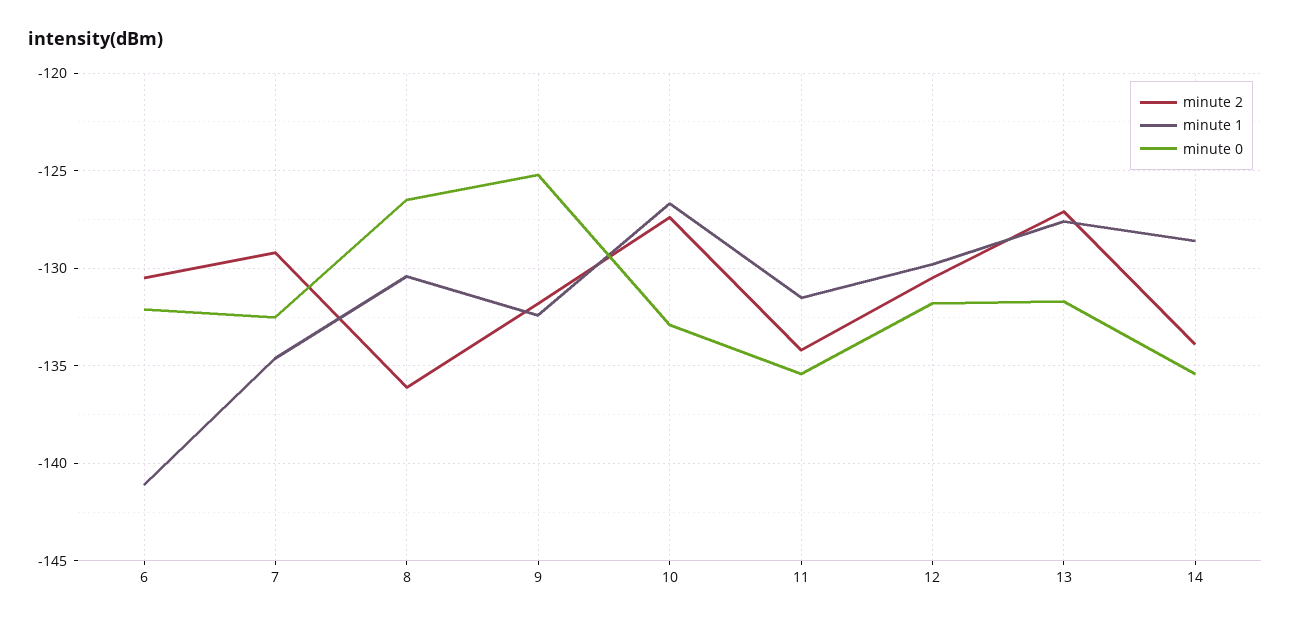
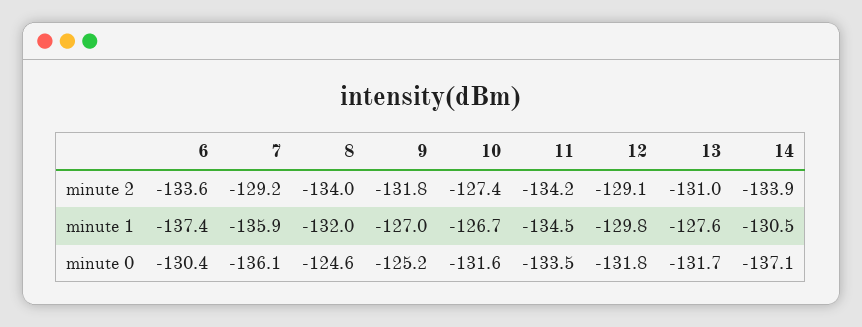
  {
    "minute 2": {
-     "6": -130.5,
+     "6": -133.6,
      "7": -129.2,
-     "8": -136,
+     "8": -134,
      "9": -131.8,
      "10": -127.4,
      "11": -134.2,
-     "12": -130.5,
+     "12": -129.1,
-     "13": -127,
+     "13": -131,
      "14": -133.9
    },
    "minute 1": {
-     "6": -141,
+     "6": -137.4,
-     "7": -134.5,
+     "7": -135.9,
-     "8": -130.5,
+     "8": -132,
-     "9": -132.5,
+     "9": -127,
      "10": -126.7,
-     "11": -131.5,
+     "11": -134.5,
      "12": -129.8,
      "13": -127.6,
-     "14": -128.5
+     "14": -130.5
    },
    "minute 0": {
-     "6": -132,
+     "6": -130.4,
-     "7": -132.5,
+     "7": -136.1,
-     "8": -126.5,
+     "8": -124.6,
      "9": -125.2,
-     "10": -133,
+     "10": -131.6,
-     "11": -135.5,
+     "11": -133.5,
      "12": -131.8,
      "13": -131.7,
-     "14": -135.5
+     "14": -137.1
    }
  }

